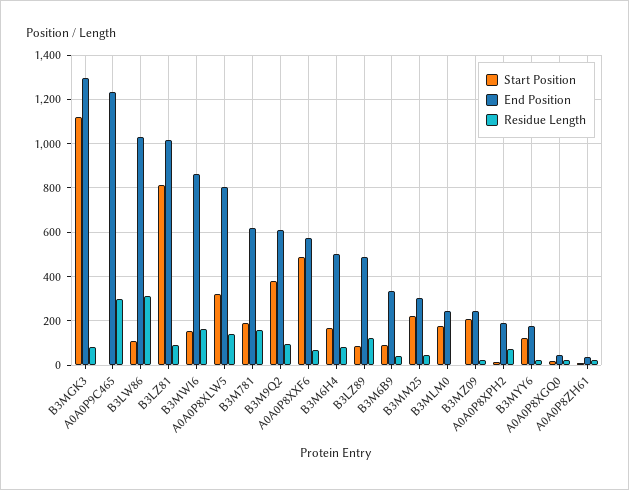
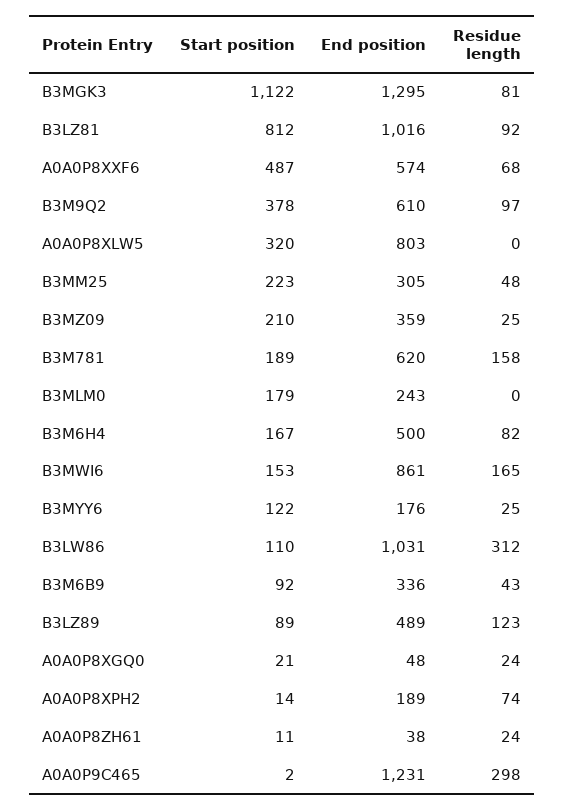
  {
    "Start Position": {
      "B3MGK3": 1122,
      "A0A0P9C465": 2,
      "B3LW86": 110,
      "B3LZ81": 812,
      "B3MWI6": 153,
      "A0A0P8XLW5": 320,
      "B3M781": 189,
      "B3M9Q2": 378,
      "A0A0P8XXF6": 487,
      "B3M6H4": 167,
      "B3LZ89": 89,
      "B3M6B9": 92,
      "B3MM25": 223,
      "B3MLM0": 179,
      "B3MZ09": 210,
      "A0A0P8XPH2": 14,
      "B3MYY6": 122,
      "A0A0P8XGQ0": 21,
      "A0A0P8ZH61": 11
    },
    "End Position": {
      "B3MGK3": 1295,
      "A0A0P9C465": 1231,
      "B3LW86": 1031,
      "B3LZ81": 1016,
      "B3MWI6": 861,
      "A0A0P8XLW5": 803,
      "B3M781": 620,
      "B3M9Q2": 610,
      "A0A0P8XXF6": 574,
      "B3M6H4": 500,
      "B3LZ89": 489,
      "B3M6B9": 336,
      "B3MM25": 305,
      "B3MLM0": 243,
-     "B3MZ09": 250,
+     "B3MZ09": 359,
      "A0A0P8XPH2": 189,
      "B3MYY6": 176,
      "A0A0P8XGQ0": 48,
      "A0A0P8ZH61": 38
    },
    "Residue Length": {
      "B3MGK3": 81,
      "A0A0P9C465": 298,
      "B3LW86": 312,
      "B3LZ81": 92,
      "B3MWI6": 165,
-     "A0A0P8XLW5": 150,
+     "A0A0P8XLW5": 0,
      "B3M781": 158,
      "B3M9Q2": 97,
      "A0A0P8XXF6": 68,
      "B3M6H4": 82,
      "B3LZ89": 123,
      "B3M6B9": 43,
      "B3MM25": 48,
      "B3MLM0": 0,
      "B3MZ09": 25,
      "A0A0P8XPH2": 74,
      "B3MYY6": 25,
      "A0A0P8XGQ0": 24,
      "A0A0P8ZH61": 24
    }
  }

